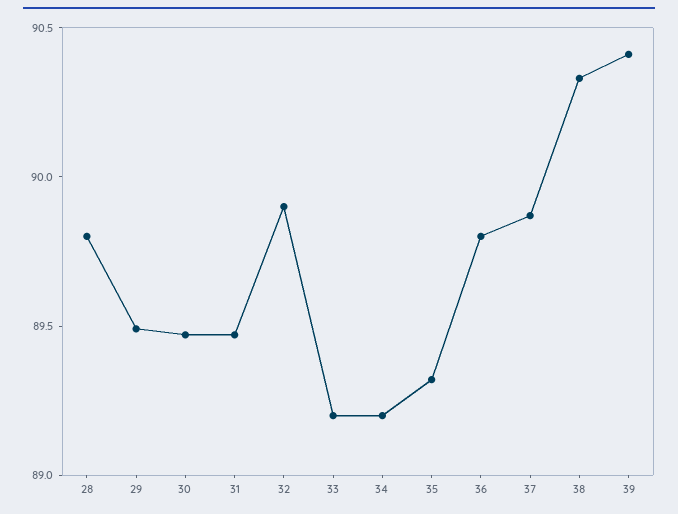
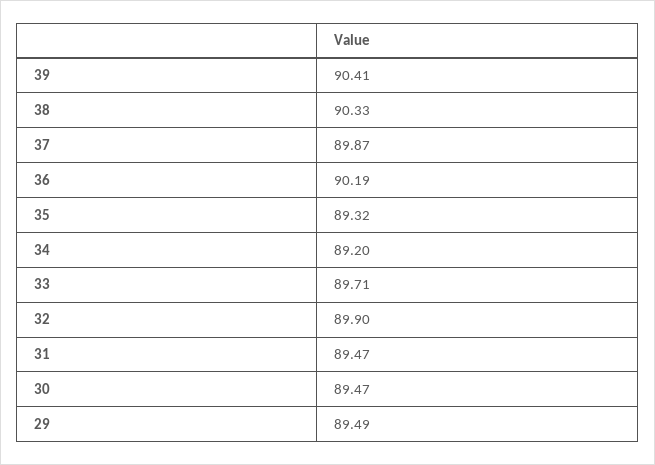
  {
-   "28": 89.8,
    "29": 89.49,
    "30": 89.47,
    "31": 89.47,
    "32": 89.9,
-   "33": 89.2,
+   "33": 89.71,
    "34": 89.2,
    "35": 89.32,
-   "36": 89.8,
+   "36": 90.19,
    "37": 89.87,
    "38": 90.33,
    "39": 90.41
  }

